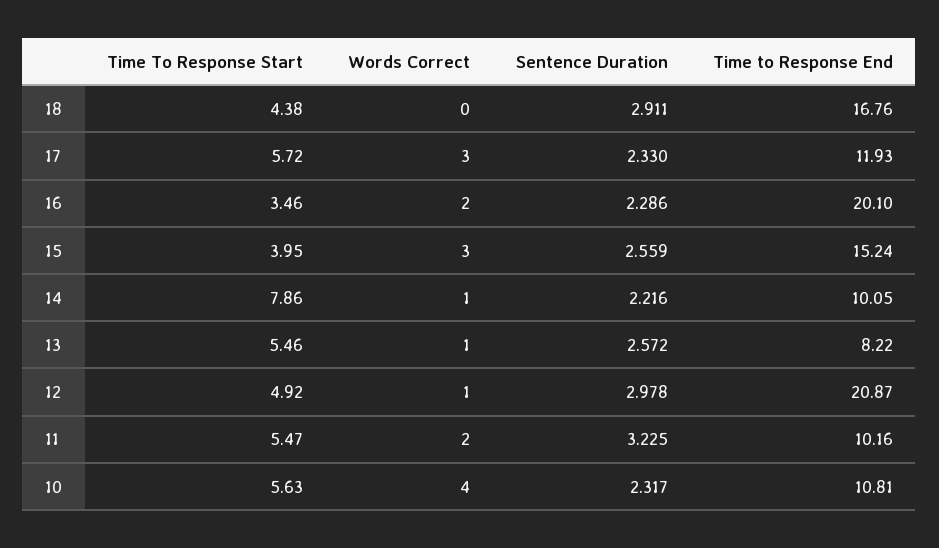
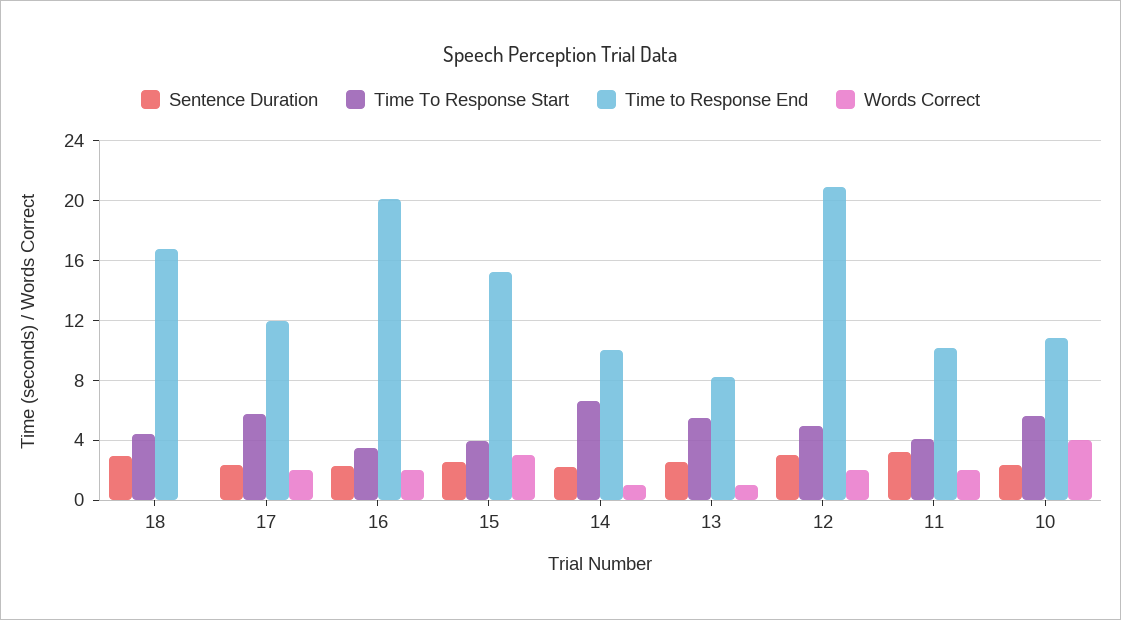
  {
    "Time To Response Start": {
      "18": 4.38,
      "17": 5.72,
      "16": 3.46,
      "15": 3.95,
-     "14": 7.86,
+     "14": 6.5,
      "13": 5.46,
      "12": 4.92,
-     "11": 5.47,
+     "11": 4,
      "10": 5.63
    },
    "Words Correct": {
      "18": 0,
-     "17": 3,
+     "17": 2,
      "16": 2,
      "15": 3,
      "14": 1,
      "13": 1,
-     "12": 1,
+     "12": 2,
      "11": 2,
      "10": 4
    },
    "Sentence Duration": {
      "18": 2.911,
      "17": 2.33,
      "16": 2.286,
      "15": 2.559,
      "14": 2.216,
      "13": 2.572,
      "12": 2.978,
      "11": 3.225,
      "10": 2.317
    },
    "Time to Response End": {
      "18": 16.76,
      "17": 11.93,
      "16": 20.1,
      "15": 15.24,
      "14": 10.05,
      "13": 8.22,
      "12": 20.87,
      "11": 10.16,
      "10": 10.81
    }
  }

